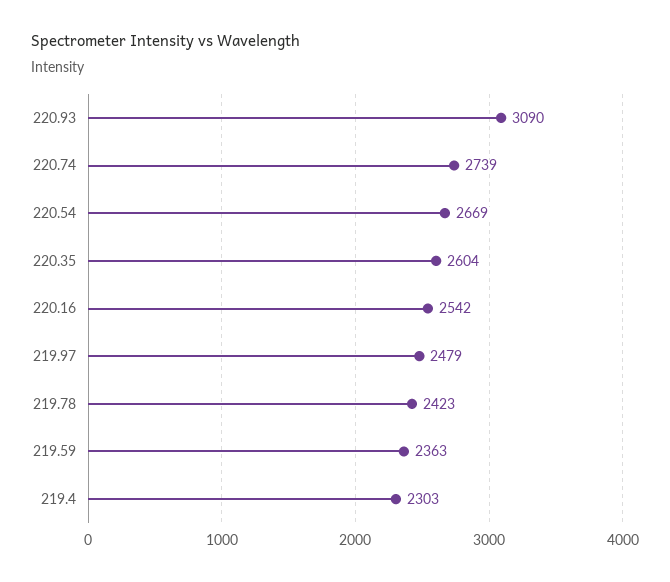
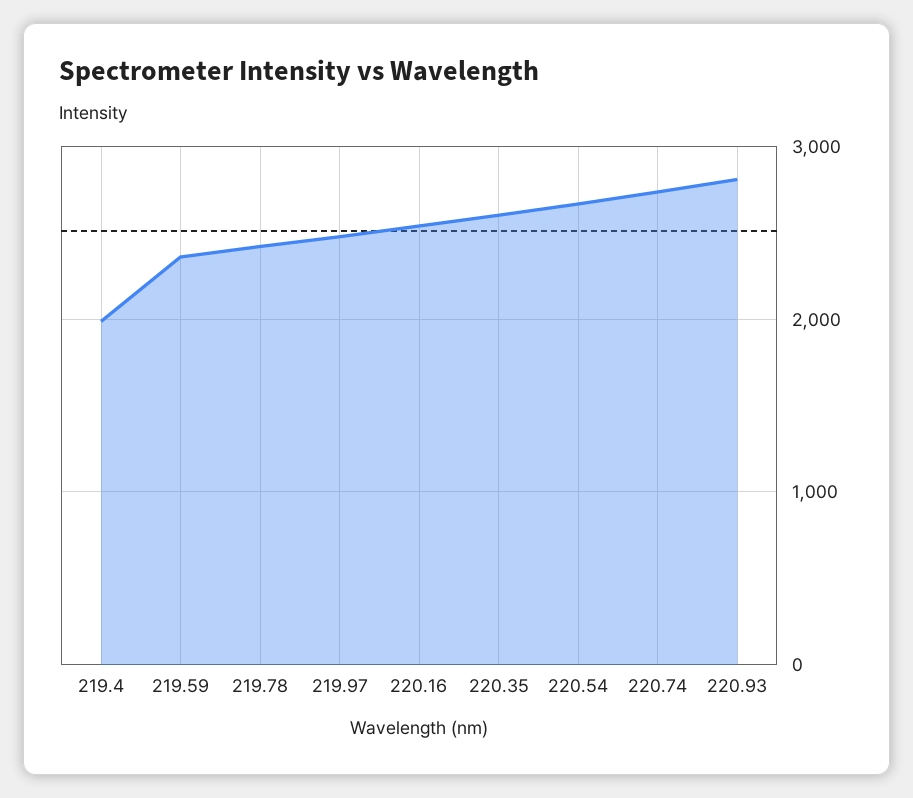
  {
-   "220.93": 3090,
+   "220.93": 2800,
    "220.74": 2739,
    "220.54": 2669,
    "220.35": 2604,
    "220.16": 2542,
    "219.97": 2479,
    "219.78": 2423,
    "219.59": 2363,
-   "219.4": 2303
+   "219.4": 2000
  }

